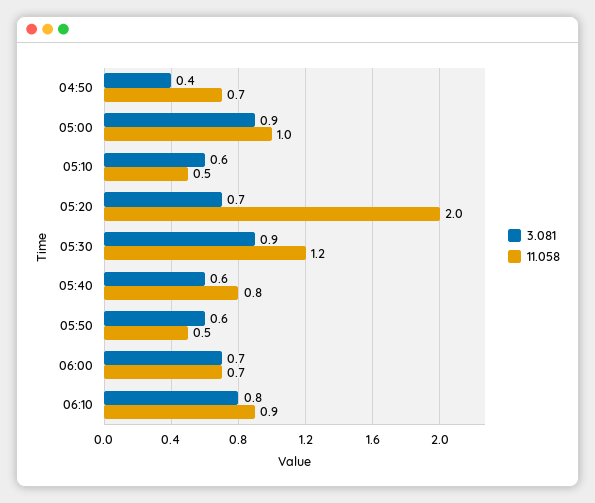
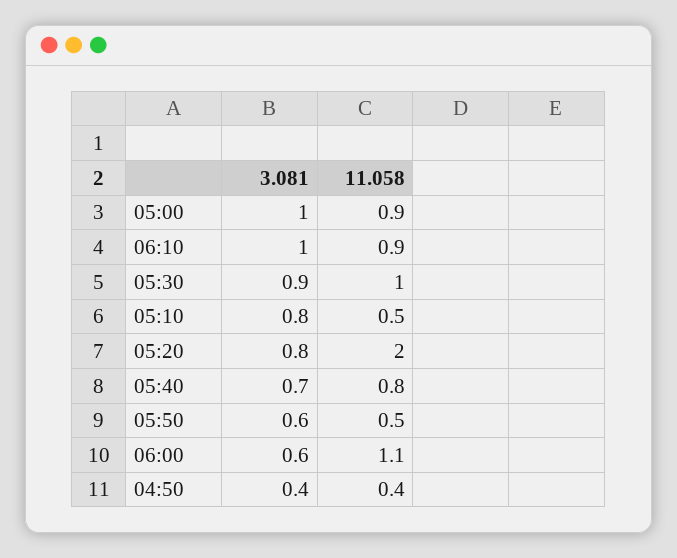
  {
    "3.081": {
      "04:50": 0.4,
-     "05:00": 0.9,
+     "05:00": 1,
-     "05:10": 0.6,
+     "05:10": 0.8,
-     "05:20": 0.7,
+     "05:20": 0.8,
      "05:30": 0.9,
-     "05:40": 0.6,
+     "05:40": 0.7,
      "05:50": 0.6,
-     "06:00": 0.7,
+     "06:00": 0.6,
-     "06:10": 0.8
+     "06:10": 1
    },
    "11.058": {
-     "04:50": 0.7,
+     "04:50": 0.4,
-     "05:00": 1,
+     "05:00": 0.9,
      "05:10": 0.5,
      "05:20": 2,
-     "05:30": 1.2,
+     "05:30": 1,
      "05:40": 0.8,
      "05:50": 0.5,
-     "06:00": 0.7,
+     "06:00": 1.1,
      "06:10": 0.9
    }
  }

